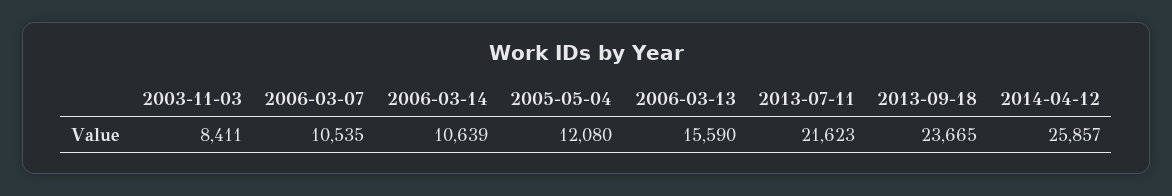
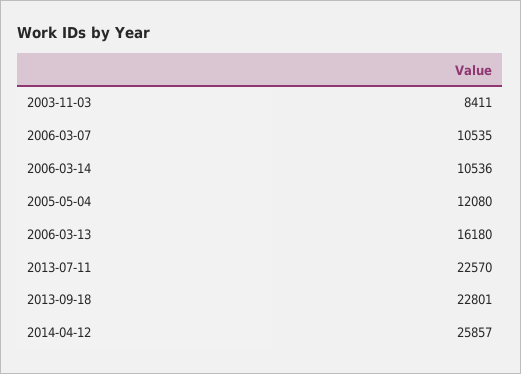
  {
    "2003-11-03": 8411,
    "2006-03-07": 10535,
-   "2006-03-14": 10639,
+   "2006-03-14": 10536,
    "2005-05-04": 12080,
-   "2006-03-13": 15590,
+   "2006-03-13": 16180,
-   "2013-07-11": 21623,
+   "2013-07-11": 22570,
-   "2013-09-18": 23665,
+   "2013-09-18": 22801,
    "2014-04-12": 25857
  }

